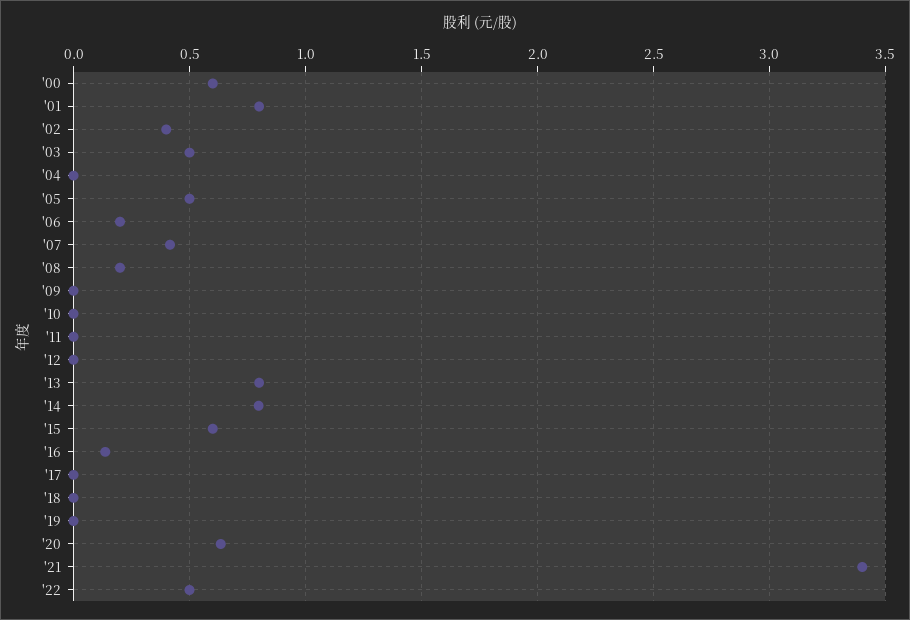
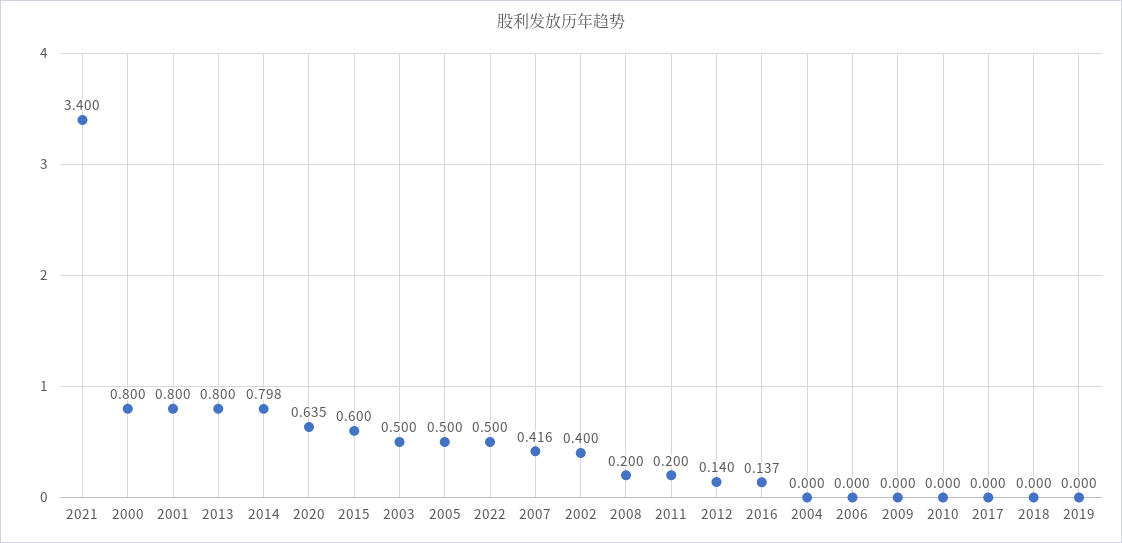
  {
-   "'00": 0.6,
+   "'00": 0.8,
    "'01": 0.8,
    "'02": 0.4,
    "'03": 0.5,
    "'04": 0,
    "'05": 0.5,
-   "'06": 0.2,
+   "'06": 0,
    "'07": 0.416,
    "'08": 0.2,
    "'09": 0,
    "'10": 0,
-   "'11": 0,
+   "'11": 0.2,
-   "'12": 0,
+   "'12": 0.14,
    "'13": 0.8,
    "'14": 0.798,
    "'15": 0.6,
    "'16": 0.137,
    "'17": 0,
    "'18": 0,
    "'19": 0,
    "'20": 0.635,
    "'21": 3.4,
    "'22": 0.5
  }

